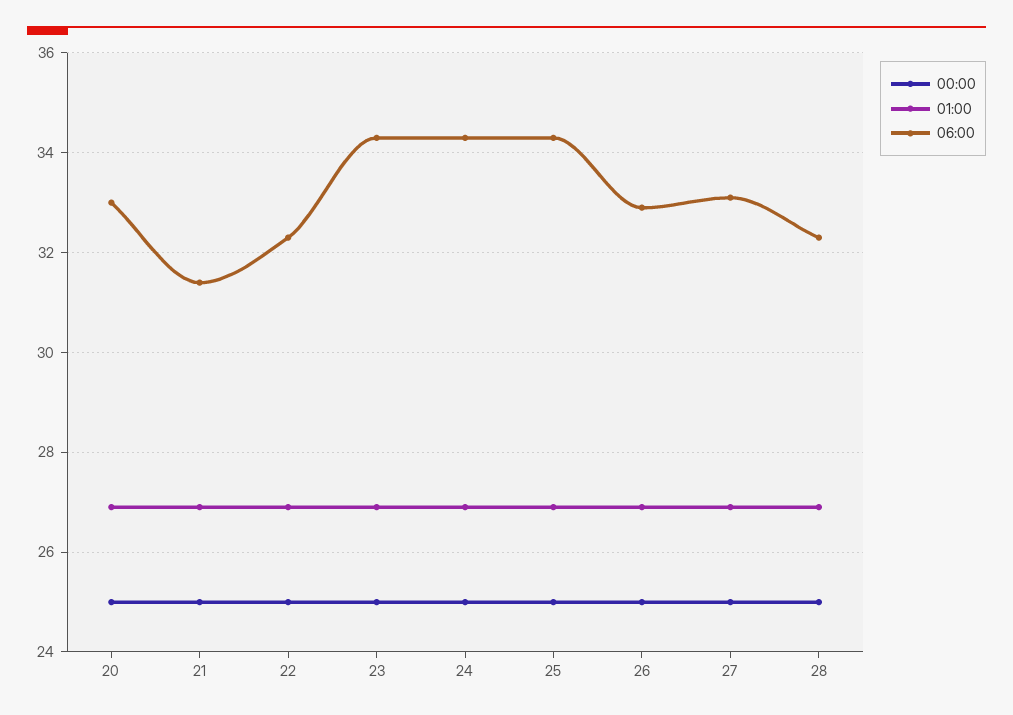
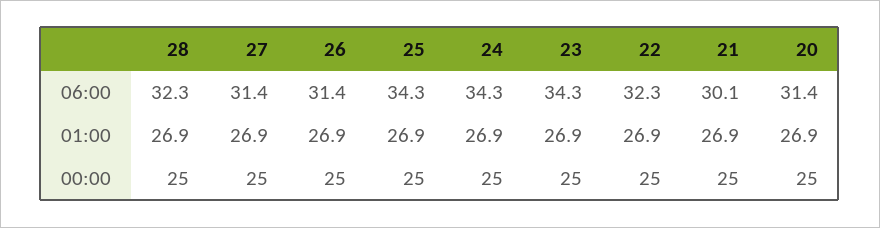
  {
    "00:00": {
      "20": 25,
      "21": 25,
      "22": 25,
      "23": 25,
      "24": 25,
      "25": 25,
      "26": 25,
      "27": 25,
      "28": 25
    },
    "01:00": {
      "20": 26.9,
      "21": 26.9,
      "22": 26.9,
      "23": 26.9,
      "24": 26.9,
      "25": 26.9,
      "26": 26.9,
      "27": 26.9,
      "28": 26.9
    },
    "06:00": {
-     "20": 33,
+     "20": 31.4,
-     "21": 31.5,
+     "21": 30.1,
      "22": 32.3,
      "23": 34.3,
      "24": 34.3,
      "25": 34.3,
-     "26": 33,
+     "26": 31.4,
-     "27": 33,
+     "27": 31.4,
      "28": 32.3
    }
  }

